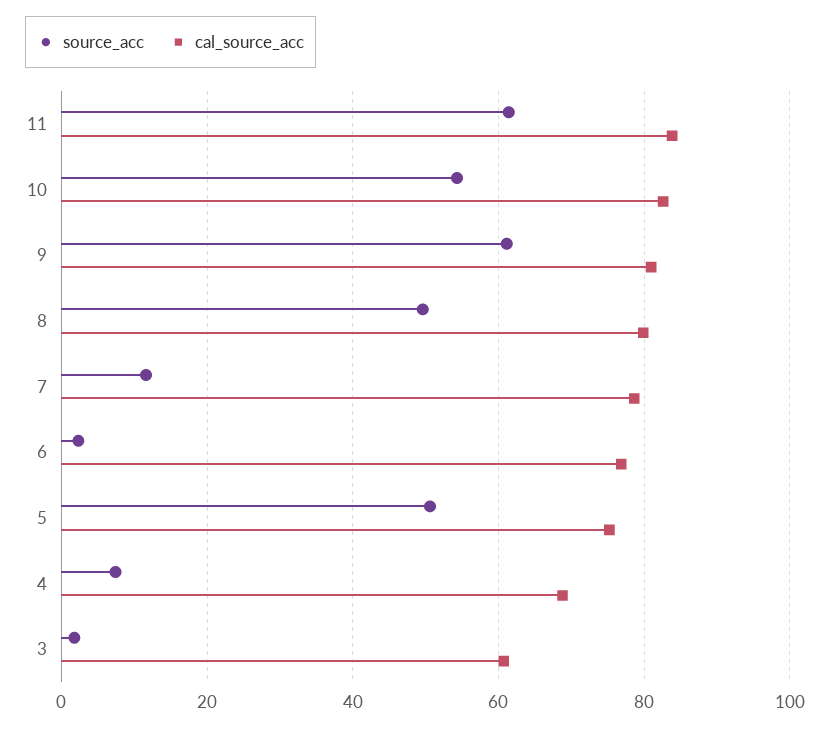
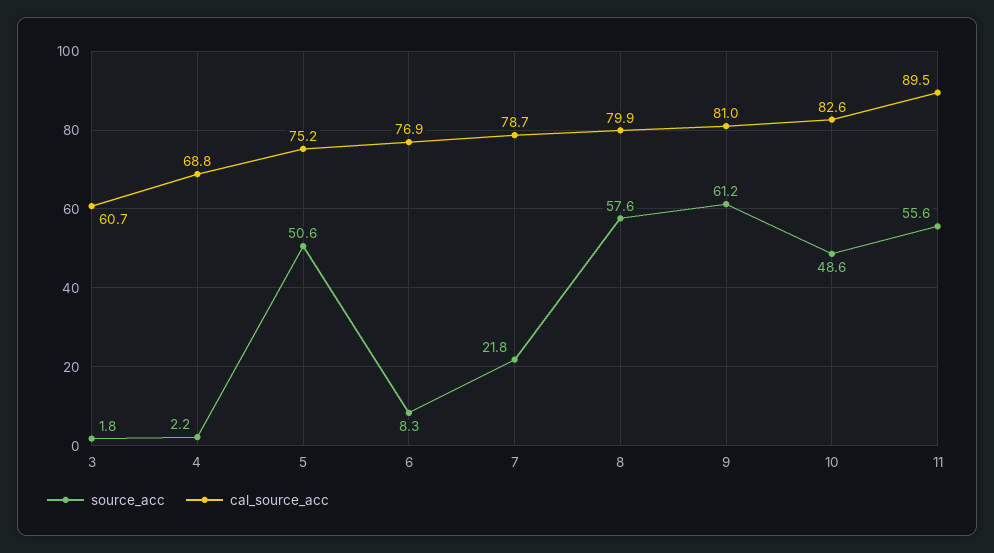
  {
    "source_acc": {
-     "11": 62,
+     "11": 55.6,
-     "10": 54,
+     "10": 48.6,
      "9": 61.2,
-     "8": 50,
+     "8": 57.6,
-     "7": 12,
+     "7": 21.8,
-     "6": 2,
+     "6": 8.3,
      "5": 50.6,
-     "4": 8,
+     "4": 2.2,
      "3": 1.8
    },
    "cal_source_acc": {
-     "11": 84,
+     "11": 89.5,
      "10": 82.6,
      "9": 81,
      "8": 79.9,
      "7": 78.7,
      "6": 76.9,
      "5": 75.2,
      "4": 68.8,
      "3": 60.7
    }
  }

